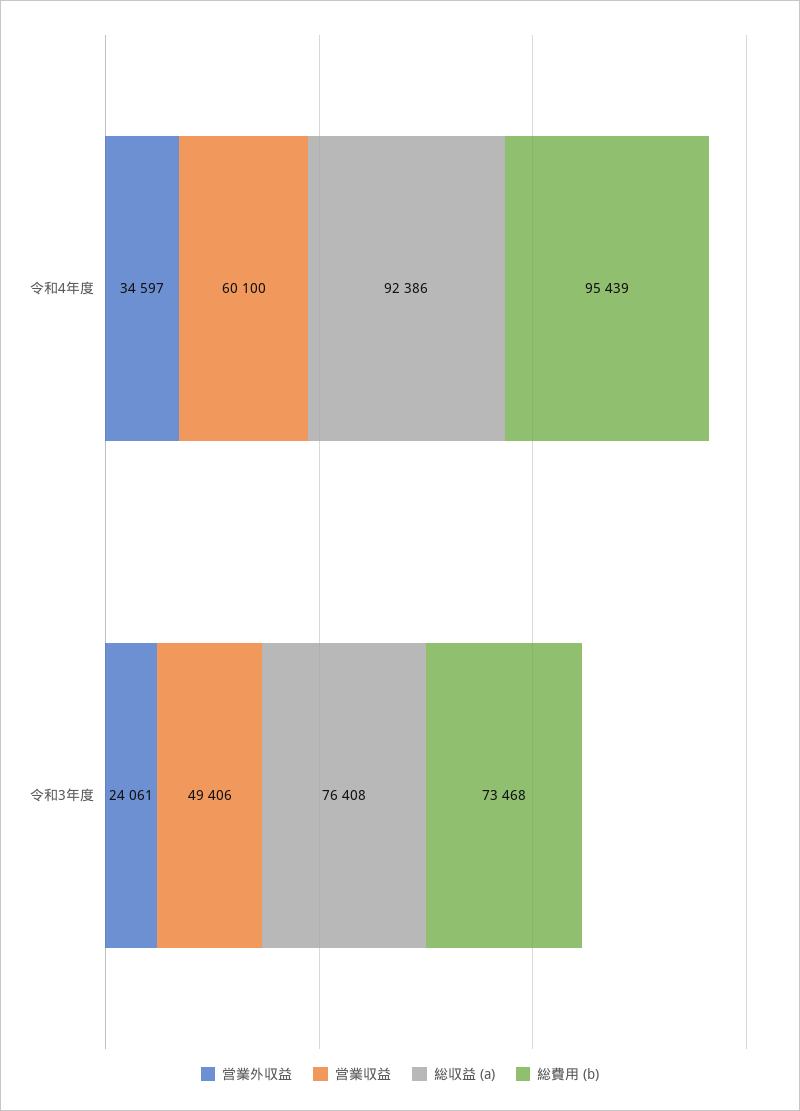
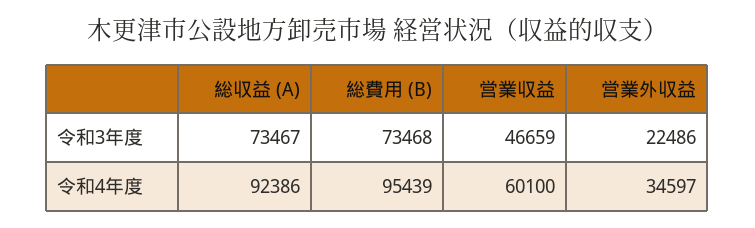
  {
    "営業外収益": {
      "令和4年度": 34597,
-     "令和3年度": 24061
+     "令和3年度": 22486
    },
    "営業収益": {
      "令和4年度": 60100,
-     "令和3年度": 49406
+     "令和3年度": 46659
    },
    "総収益 (a)": {
      "令和4年度": 92386,
-     "令和3年度": 76408
+     "令和3年度": 73467
    },
    "総費用 (b)": {
      "令和4年度": 95439,
      "令和3年度": 73468
    }
  }

